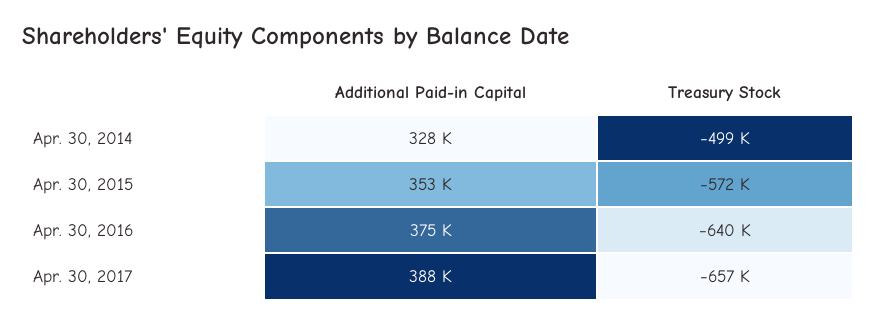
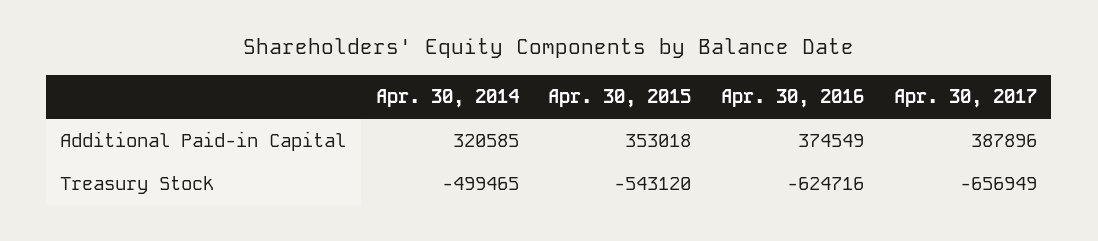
  {
    "Additional Paid-in Capital": {
-     "Apr. 30, 2014": 328000,
+     "Apr. 30, 2014": 320585,
      "Apr. 30, 2015": 353018,
      "Apr. 30, 2016": 374549,
      "Apr. 30, 2017": 387896
    },
    "Treasury Stock": {
      "Apr. 30, 2014": -499465,
-     "Apr. 30, 2015": -572000,
+     "Apr. 30, 2015": -543120,
-     "Apr. 30, 2016": -640000,
+     "Apr. 30, 2016": -624716,
      "Apr. 30, 2017": -656949
    }
  }

